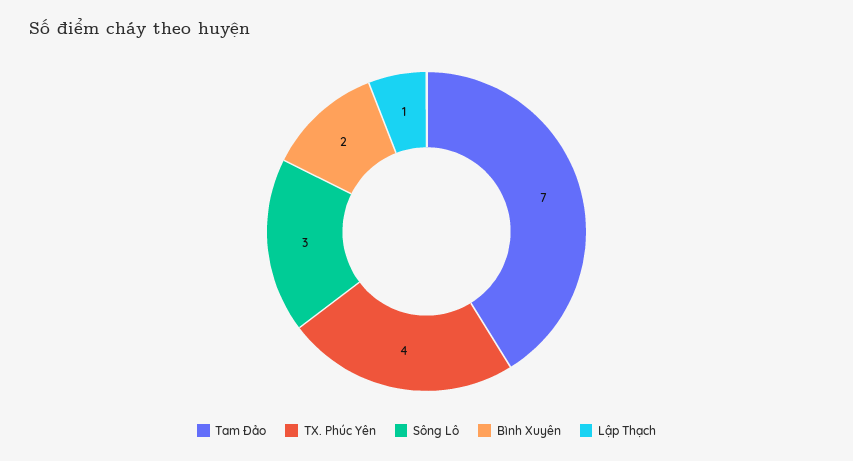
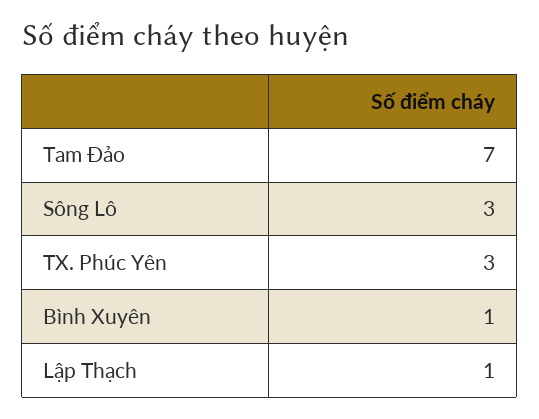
  {
    "Tam Đảo": 7,
-   "TX. Phúc Yên": 4,
+   "TX. Phúc Yên": 3,
    "Sông Lô": 3,
-   "Bình Xuyên": 2,
+   "Bình Xuyên": 1,
    "Lập Thạch": 1
  }

